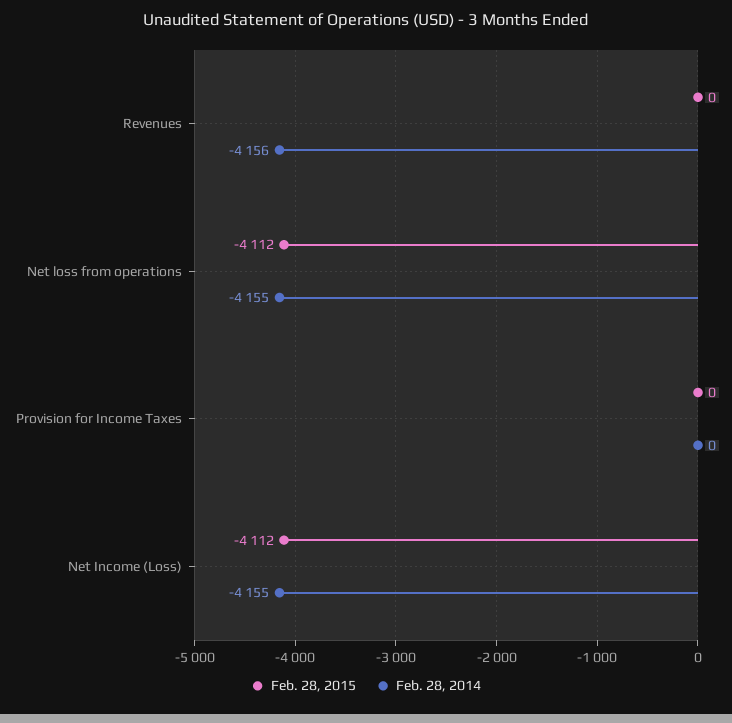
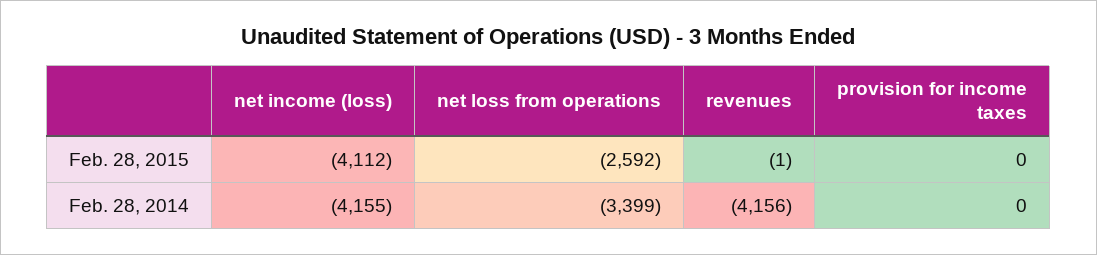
  {
    "Feb. 28, 2015": {
-     "Revenues": 0,
+     "Revenues": -1,
-     "Net loss from operations": -4112,
+     "Net loss from operations": -2592,
      "Provision for Income Taxes": 0,
      "Net Income (Loss)": -4112
    },
    "Feb. 28, 2014": {
      "Revenues": -4156,
-     "Net loss from operations": -4155,
+     "Net loss from operations": -3399,
      "Provision for Income Taxes": 0,
      "Net Income (Loss)": -4155
    }
  }

